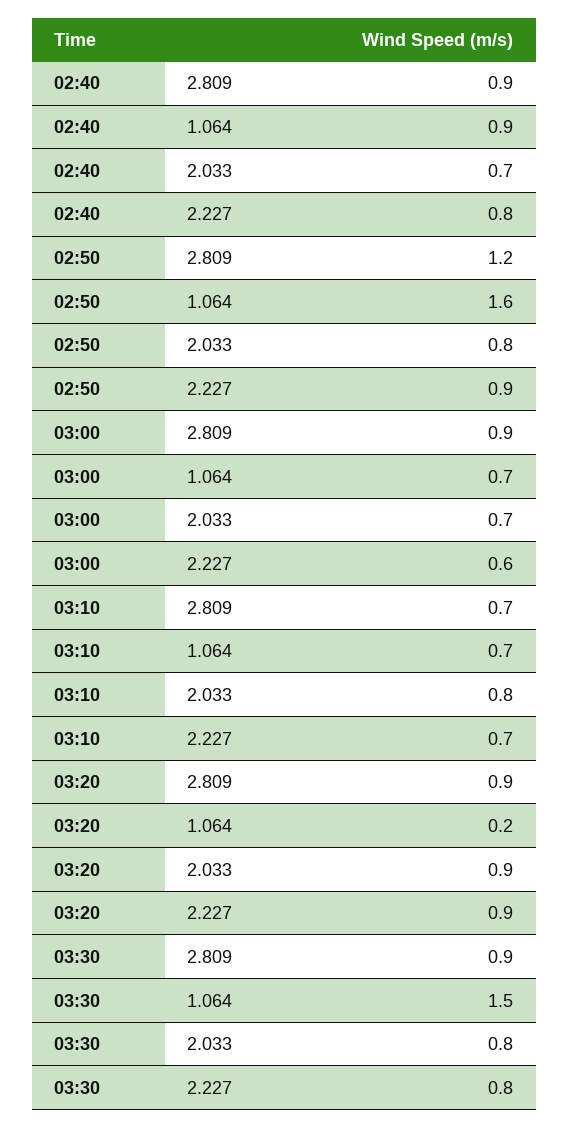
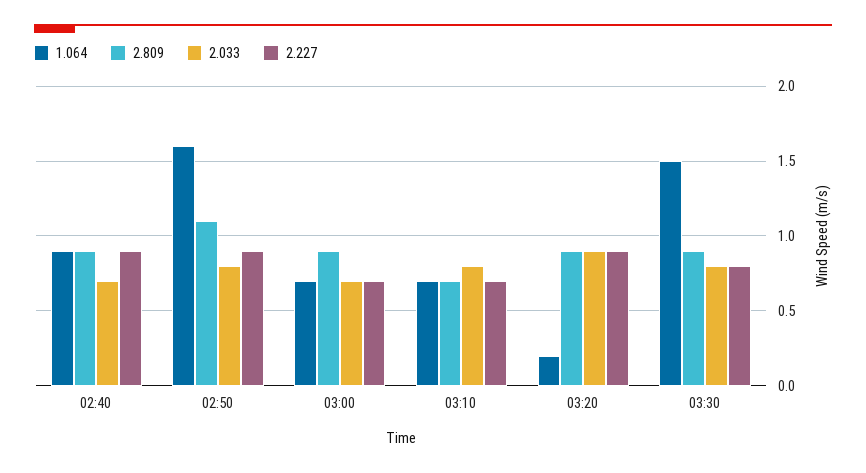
  {
    "2.809": {
      "02:40": 0.9,
-     "02:50": 1.2,
+     "02:50": 1.1,
      "03:00": 0.9,
      "03:10": 0.7,
      "03:20": 0.9,
      "03:30": 0.9
    },
    "1.064": {
      "02:40": 0.9,
      "02:50": 1.6,
      "03:00": 0.7,
      "03:10": 0.7,
      "03:20": 0.2,
      "03:30": 1.5
    },
    "2.033": {
      "02:40": 0.7,
      "02:50": 0.8,
      "03:00": 0.7,
      "03:10": 0.8,
      "03:20": 0.9,
      "03:30": 0.8
    },
    "2.227": {
-     "02:40": 0.8,
+     "02:40": 0.9,
      "02:50": 0.9,
-     "03:00": 0.6,
+     "03:00": 0.7,
      "03:10": 0.7,
      "03:20": 0.9,
      "03:30": 0.8
    }
  }

